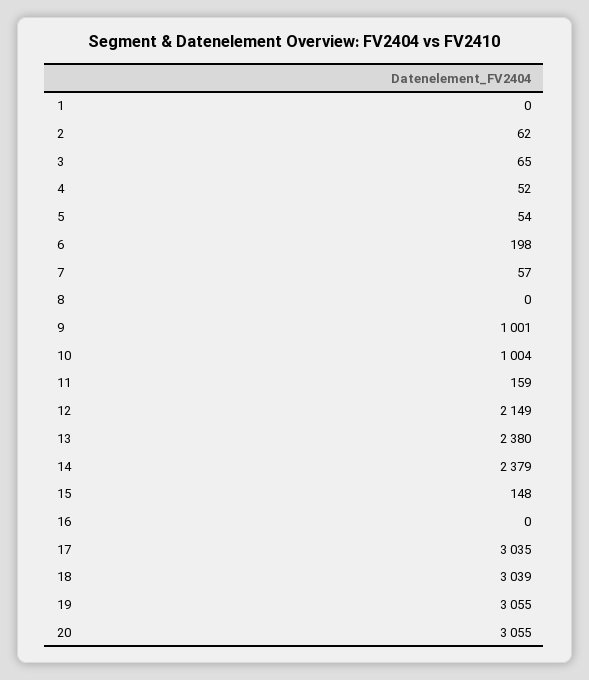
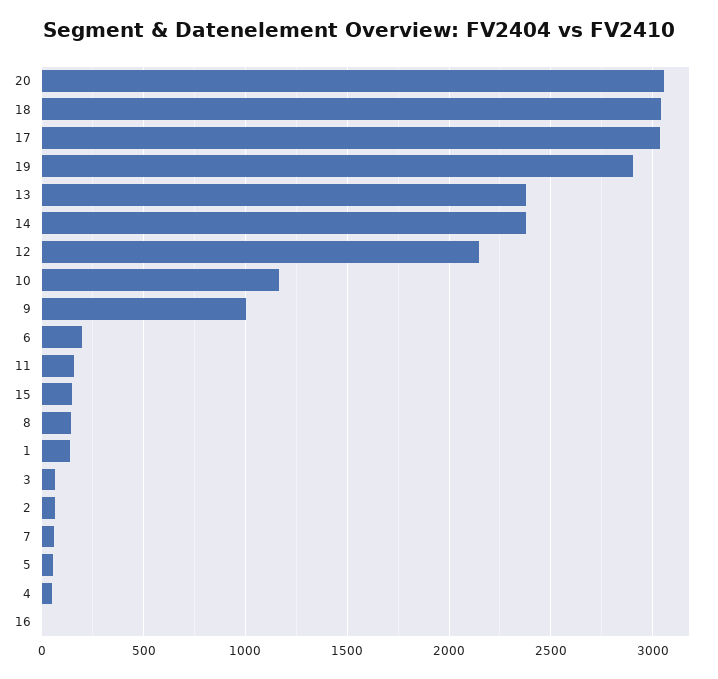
  {
-   "1": 0,
+   "1": 150,
    "2": 62,
    "3": 65,
    "4": 52,
    "5": 54,
    "6": 198,
    "7": 57,
-   "8": 0,
+   "8": 150,
    "9": 1001,
-   "10": 1004,
+   "10": 1150,
    "11": 159,
    "12": 2149,
    "13": 2380,
    "14": 2379,
    "15": 148,
    "16": 0,
    "17": 3035,
    "18": 3039,
-   "19": 3055,
+   "19": 2900,
    "20": 3055
  }

